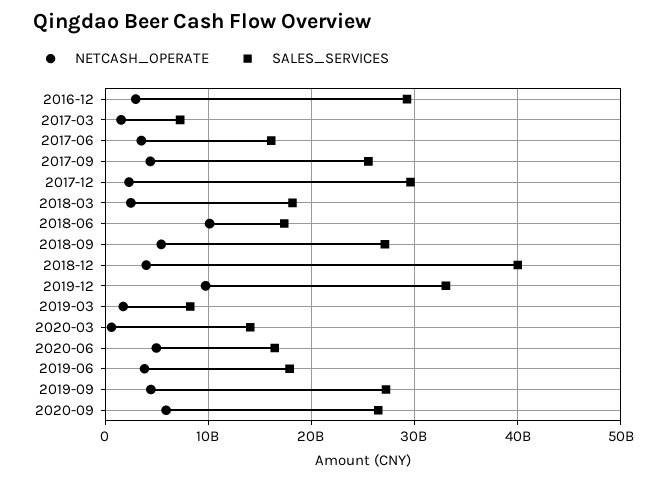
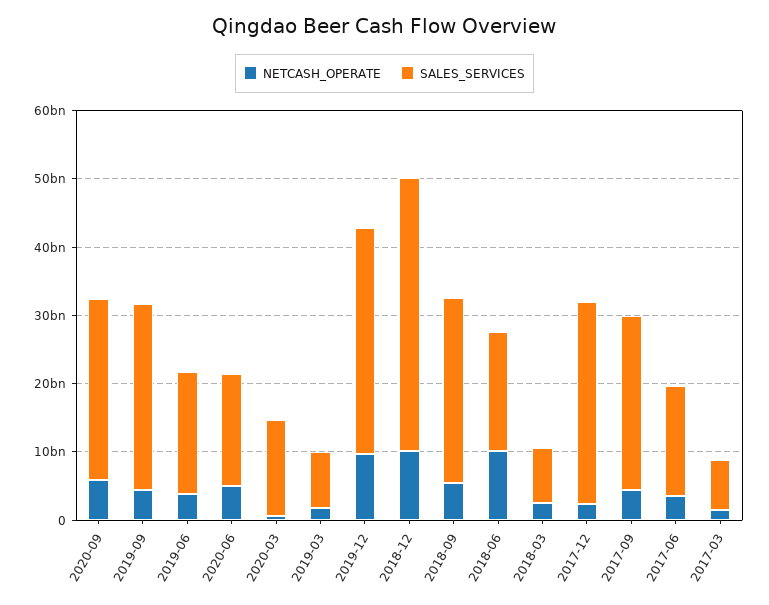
  {
    "NETCASH_OPERATE": {
-     "2016-12": 3000000000,
      "2017-03": 2000000000,
      "2017-06": 4000000000,
      "2017-09": 4000000000,
      "2017-12": 2000000000,
      "2018-03": 3000000000,
      "2018-06": 10000000000,
      "2018-09": 5000000000,
-     "2018-12": 4000000000,
+     "2018-12": 10000000000,
      "2019-12": 10000000000,
      "2019-03": 2000000000,
      "2020-03": 1000000000,
      "2020-06": 5000000000,
      "2019-06": 4000000000,
      "2019-09": 4000000000,
      "2020-09": 6000000000
    },
    "SALES_SERVICES": {
-     "2016-12": 29000000000,
      "2017-03": 7000000000,
      "2017-06": 16000000000,
      "2017-09": 26000000000,
      "2017-12": 30000000000,
-     "2018-03": 18000000000,
+     "2018-03": 8000000000,
      "2018-06": 17000000000,
      "2018-09": 27000000000,
      "2018-12": 40000000000,
      "2019-12": 33000000000,
      "2019-03": 8000000000,
      "2020-03": 14000000000,
      "2020-06": 16000000000,
      "2019-06": 18000000000,
      "2019-09": 27000000000,
      "2020-09": 26000000000
    }
  }

